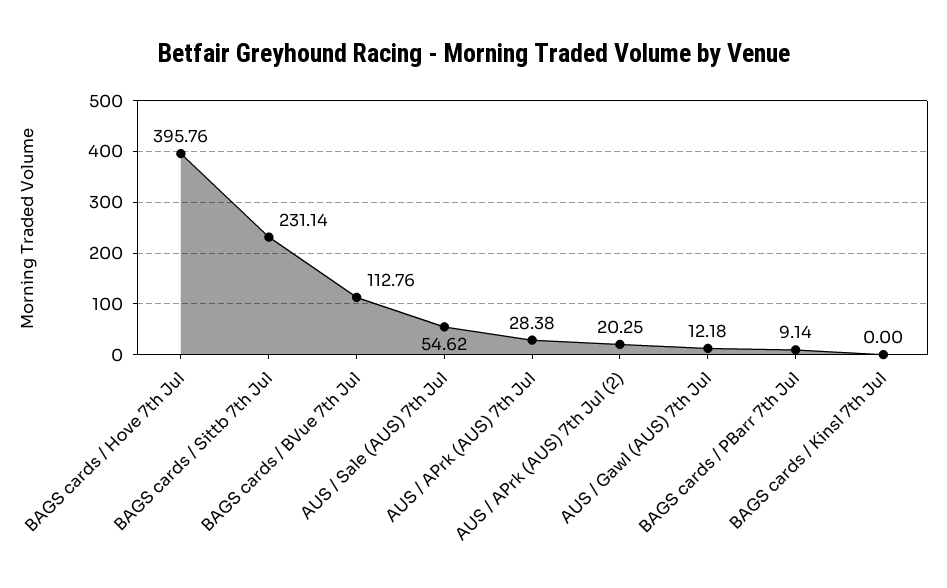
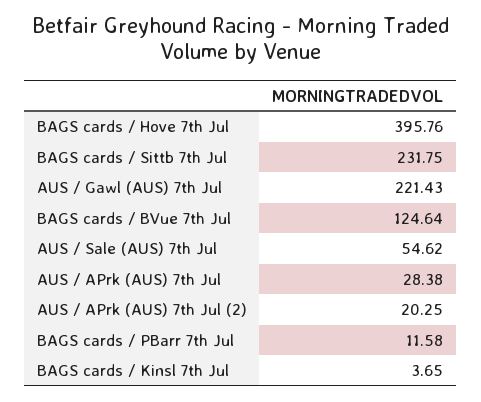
  {
    "BAGS cards / Hove 7th Jul": 395.76,
-   "BAGS cards / Sittb 7th Jul": 231.14,
+   "BAGS cards / Sittb 7th Jul": 231.75,
-   "BAGS cards / BVue 7th Jul": 112.76,
+   "BAGS cards / BVue 7th Jul": 124.64,
    "AUS / Sale (AUS) 7th Jul": 54.62,
    "AUS / APrk (AUS) 7th Jul": 28.38,
    "AUS / APrk (AUS) 7th Jul (2)": 20.25,
-   "AUS / Gawl (AUS) 7th Jul": 12.18,
+   "AUS / Gawl (AUS) 7th Jul": 221.43,
-   "BAGS cards / PBarr 7th Jul": 9.14,
+   "BAGS cards / PBarr 7th Jul": 11.58,
-   "BAGS cards / Kinsl 7th Jul": 0
+   "BAGS cards / Kinsl 7th Jul": 3.65
  }

